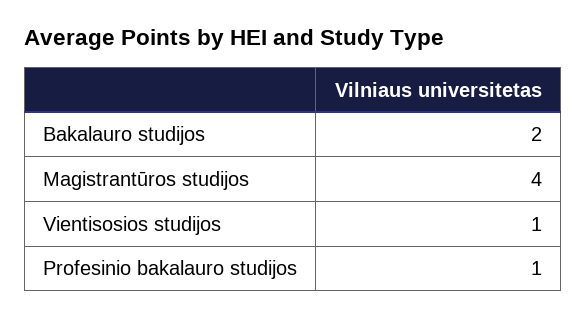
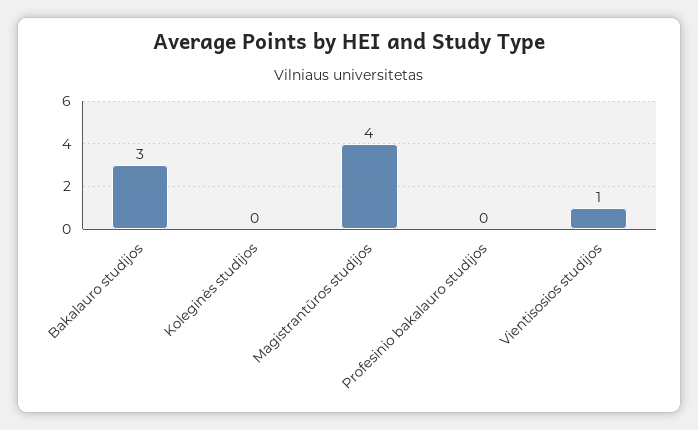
  {
-   "Bakalauro studijos": 2,
+   "Bakalauro studijos": 3,
    "Magistrantūros studijos": 4,
    "Vientisosios studijos": 1,
-   "Profesinio bakalauro studijos": 1
+   "Profesinio bakalauro studijos": 0,
+   "Koleginės studijos": 0
  }

